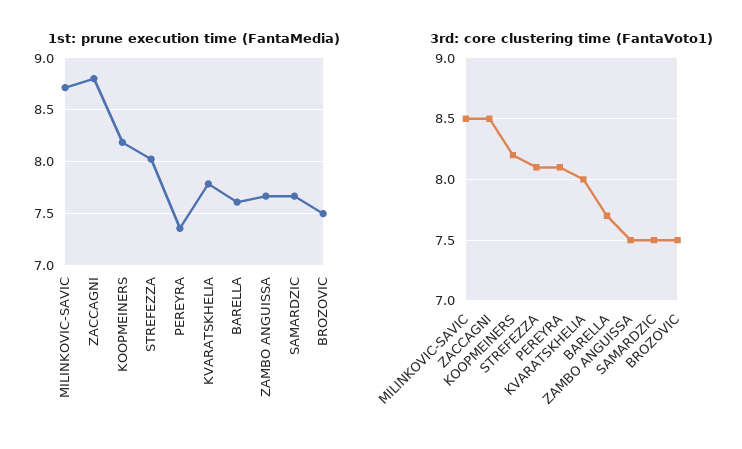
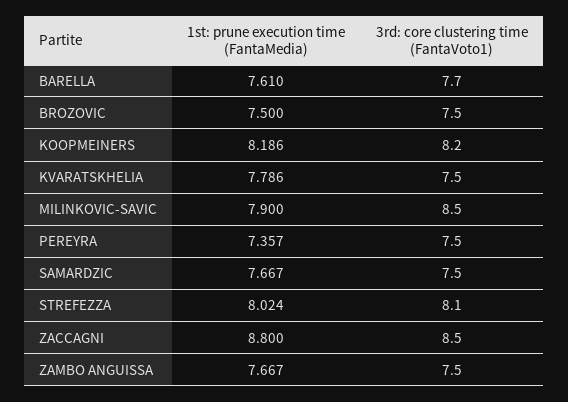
  {
    "1st: prune execution time (FantaMedia)": {
-     "MILINKOVIC-SAVIC": 8.7,
+     "MILINKOVIC-SAVIC": 7.9,
      "ZACCAGNI": 8.8,
      "KOOPMEINERS": 8.186,
      "STREFEZZA": 8.024,
      "PEREYRA": 7.357,
      "KVARATSKHELIA": 7.786,
      "BARELLA": 7.61,
      "ZAMBO ANGUISSA": 7.667,
      "SAMARDZIC": 7.667,
      "BROZOVIC": 7.5
    },
    "3rd: core clustering time (FantaVoto1)": {
      "MILINKOVIC-SAVIC": 8.5,
      "ZACCAGNI": 8.5,
      "KOOPMEINERS": 8.2,
      "STREFEZZA": 8.1,
-     "PEREYRA": 8.1,
+     "PEREYRA": 7.5,
-     "KVARATSKHELIA": 8,
+     "KVARATSKHELIA": 7.5,
      "BARELLA": 7.7,
      "ZAMBO ANGUISSA": 7.5,
      "SAMARDZIC": 7.5,
      "BROZOVIC": 7.5
    }
  }

